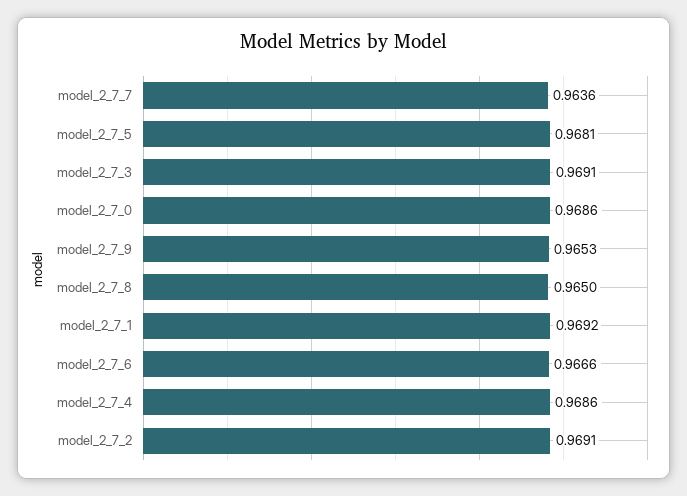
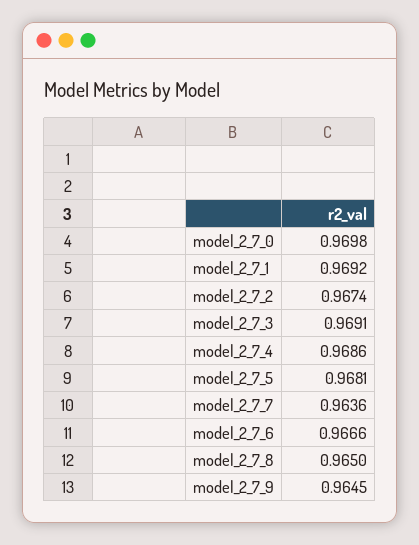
  {
    "model_2_7_7": 0.9636,
    "model_2_7_5": 0.9681,
    "model_2_7_3": 0.9691,
-   "model_2_7_0": 0.9686,
+   "model_2_7_0": 0.9698,
-   "model_2_7_9": 0.9653,
+   "model_2_7_9": 0.9645,
    "model_2_7_8": 0.965,
    "model_2_7_1": 0.9692,
    "model_2_7_6": 0.9666,
    "model_2_7_4": 0.9686,
-   "model_2_7_2": 0.9691
+   "model_2_7_2": 0.9674
  }

